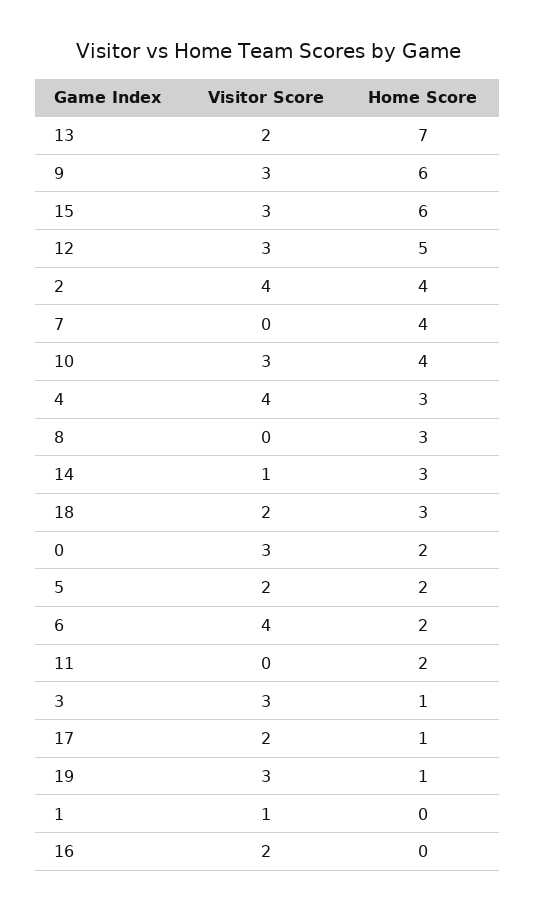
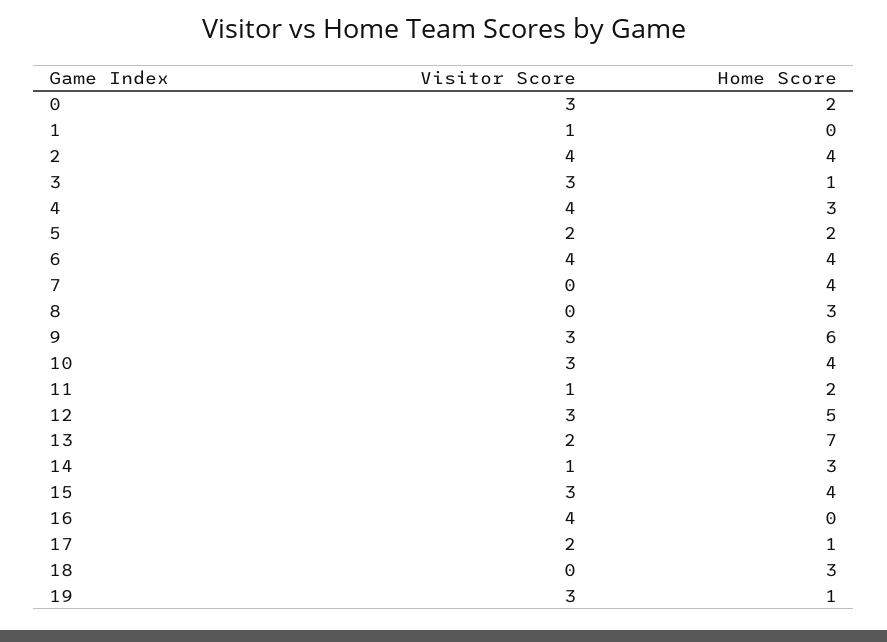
  {
    "Visitor Score": {
      "13": 2,
      "9": 3,
      "15": 3,
      "12": 3,
      "2": 4,
      "7": 0,
      "10": 3,
      "4": 4,
      "8": 0,
      "14": 1,
-     "18": 2,
+     "18": 0,
      "0": 3,
      "5": 2,
      "6": 4,
-     "11": 0,
+     "11": 1,
      "3": 3,
      "17": 2,
      "19": 3,
      "1": 1,
-     "16": 2
+     "16": 4
    },
    "Home Score": {
      "13": 7,
      "9": 6,
-     "15": 6,
+     "15": 4,
      "12": 5,
      "2": 4,
      "7": 4,
      "10": 4,
      "4": 3,
      "8": 3,
      "14": 3,
      "18": 3,
      "0": 2,
      "5": 2,
-     "6": 2,
+     "6": 4,
      "11": 2,
      "3": 1,
      "17": 1,
      "19": 1,
      "1": 0,
      "16": 0
    }
  }

